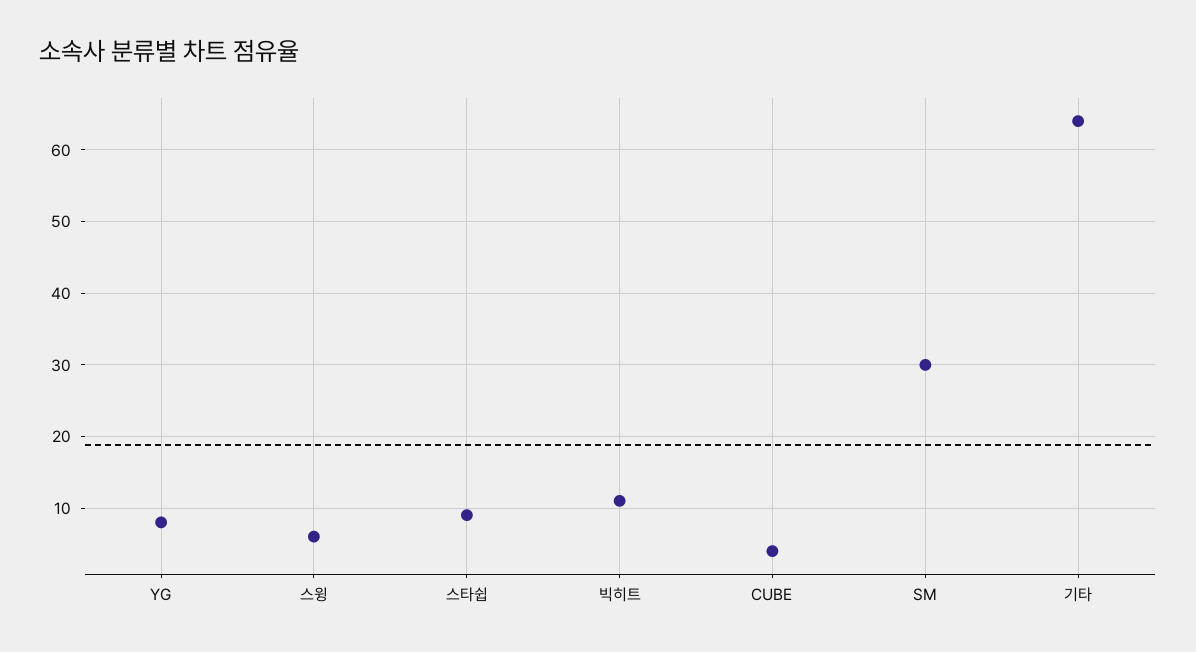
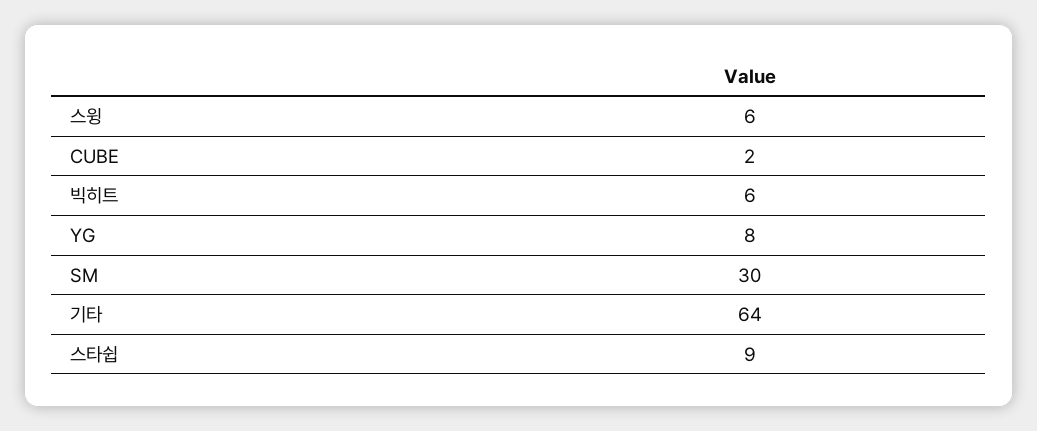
  {
    "YG": 8,
    "스윙": 6,
    "스타쉽": 9,
-   "빅히트": 11,
+   "빅히트": 6,
-   "CUBE": 4,
+   "CUBE": 2,
    "SM": 30,
    "기타": 64
  }

